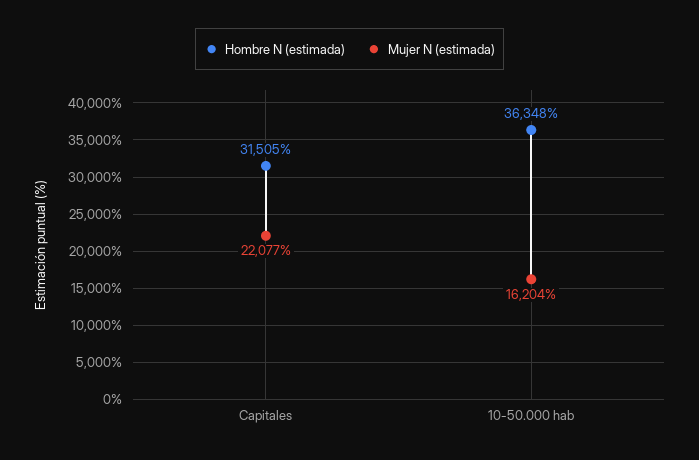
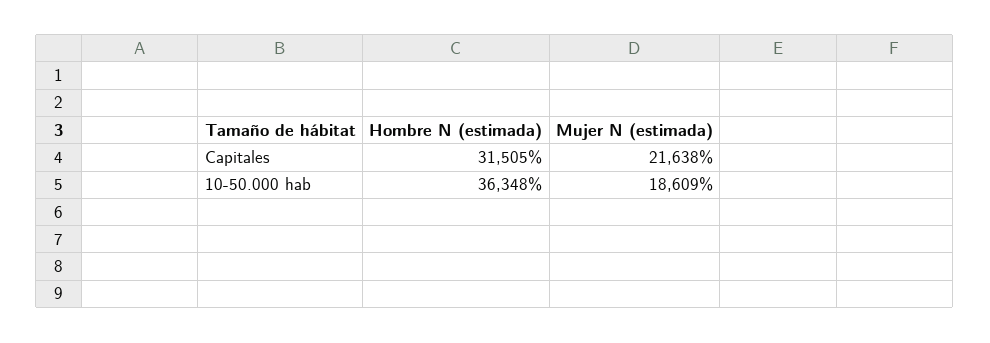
  {
    "Hombre N (estimada)": {
      "Capitales": 31505,
      "10-50.000 hab": 36348
    },
    "Mujer N (estimada)": {
-     "Capitales": 22077,
+     "Capitales": 21638,
-     "10-50.000 hab": 16204
+     "10-50.000 hab": 18609
    }
  }

